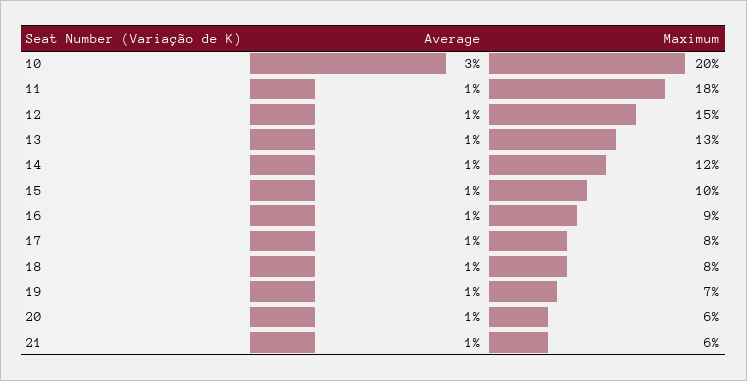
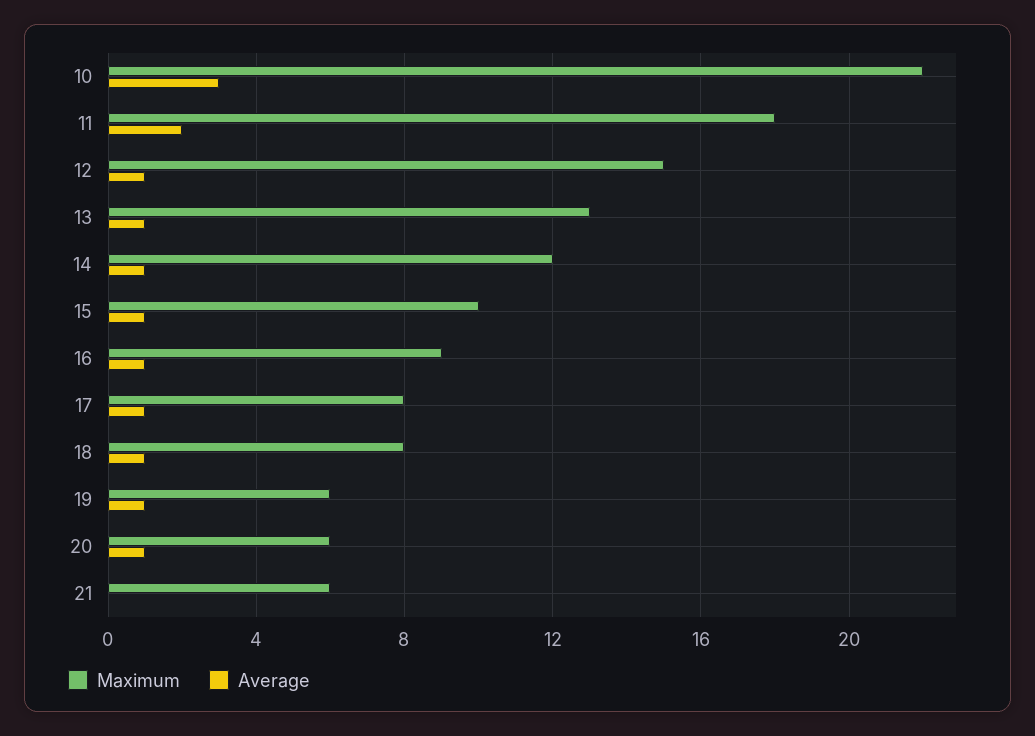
  {
    "Average": {
      "10": 3,
-     "11": 1,
+     "11": 2,
      "12": 1,
      "13": 1,
      "14": 1,
      "15": 1,
      "16": 1,
      "17": 1,
      "18": 1,
      "19": 1,
      "20": 1,
-     "21": 1
+     "21": 0
    },
    "Maximum": {
-     "10": 20,
+     "10": 22,
      "11": 18,
      "12": 15,
      "13": 13,
      "14": 12,
      "15": 10,
      "16": 9,
      "17": 8,
      "18": 8,
-     "19": 7,
+     "19": 6,
      "20": 6,
      "21": 6
    }
  }

